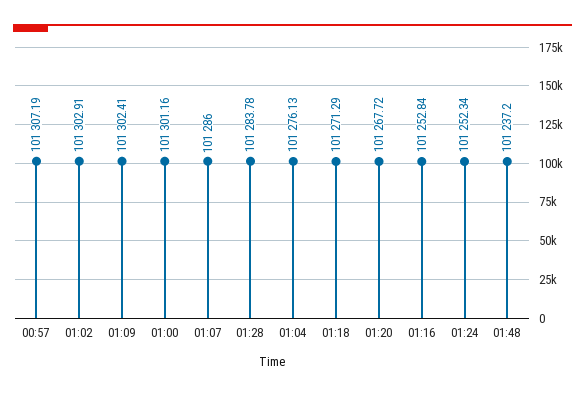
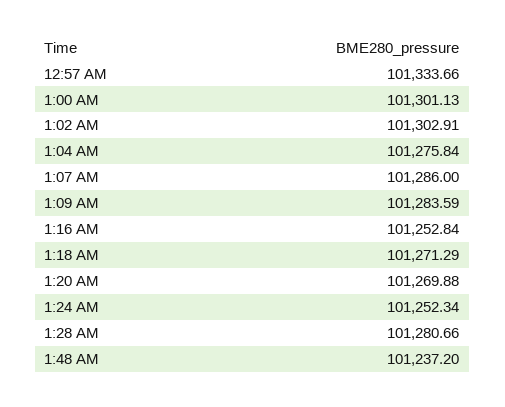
  {
-   "00:57": 101307.19,
+   "00:57": 101333.66,
    "01:02": 101302.91,
-   "01:09": 101302.41,
+   "01:09": 101283.59,
-   "01:00": 101301.16,
+   "01:00": 101301.13,
    "01:07": 101286,
-   "01:28": 101283.78,
+   "01:28": 101280.66,
-   "01:04": 101276.13,
+   "01:04": 101275.84,
    "01:18": 101271.29,
-   "01:20": 101267.72,
+   "01:20": 101269.88,
    "01:16": 101252.84,
    "01:24": 101252.34,
    "01:48": 101237.2
  }

